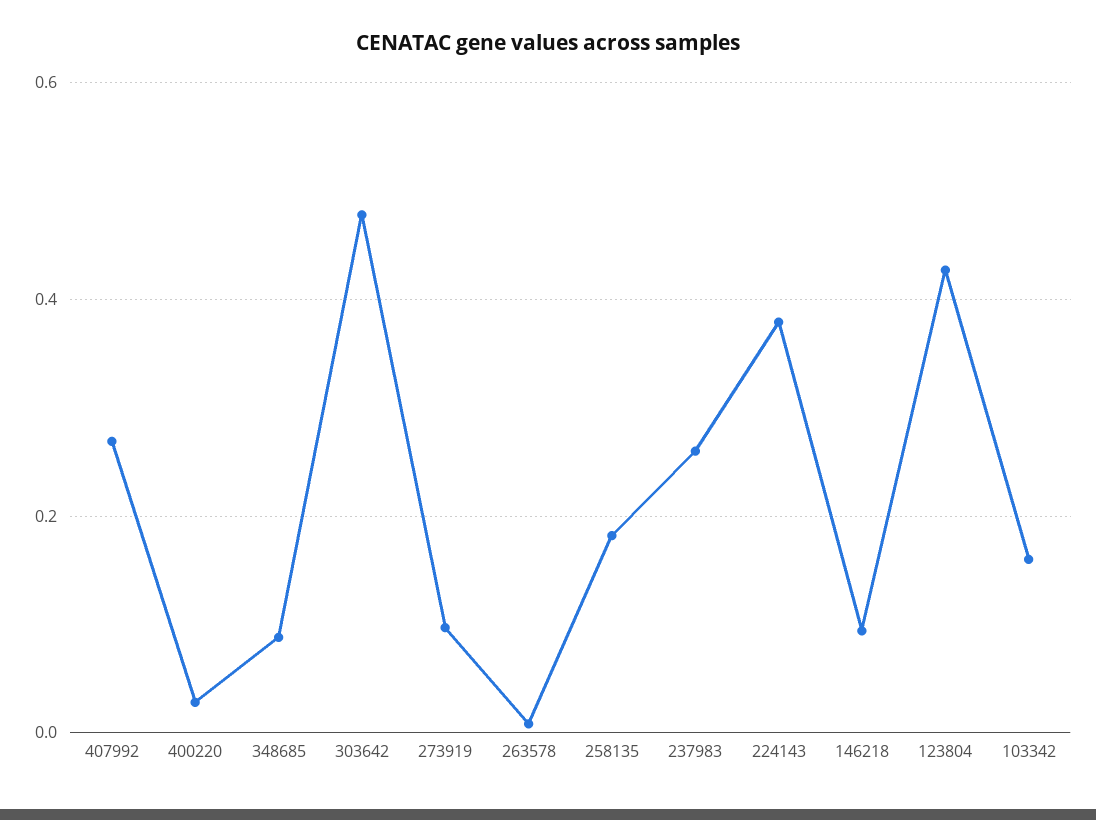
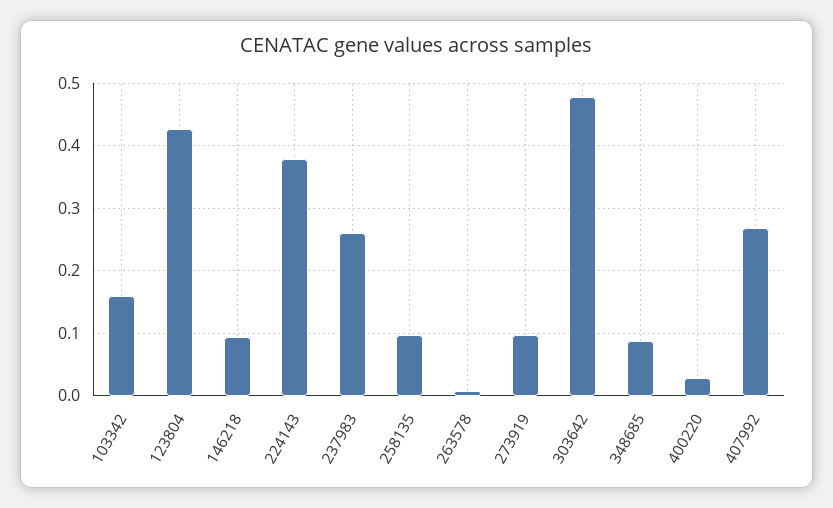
  {
    "407992": 0.27,
    "400220": 0.03,
    "348685": 0.09,
    "303642": 0.48,
    "273919": 0.1,
    "263578": 0.01,
-   "258135": 0.18,
+   "258135": 0.1,
    "237983": 0.26,
    "224143": 0.38,
    "146218": 0.09,
    "123804": 0.43,
    "103342": 0.16
  }

